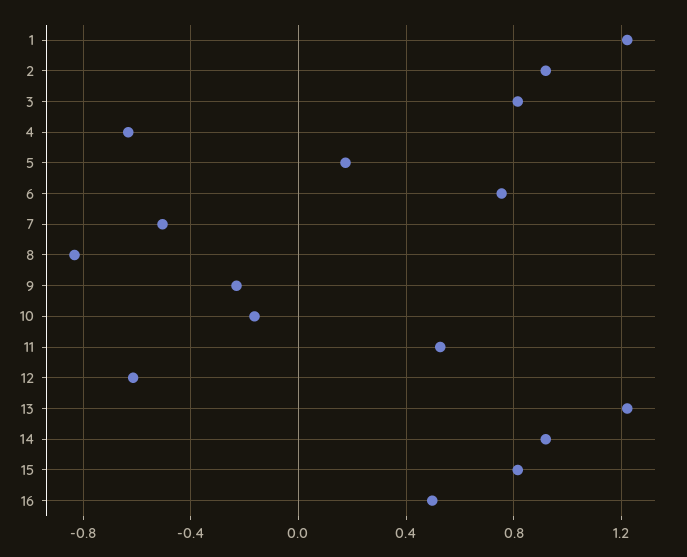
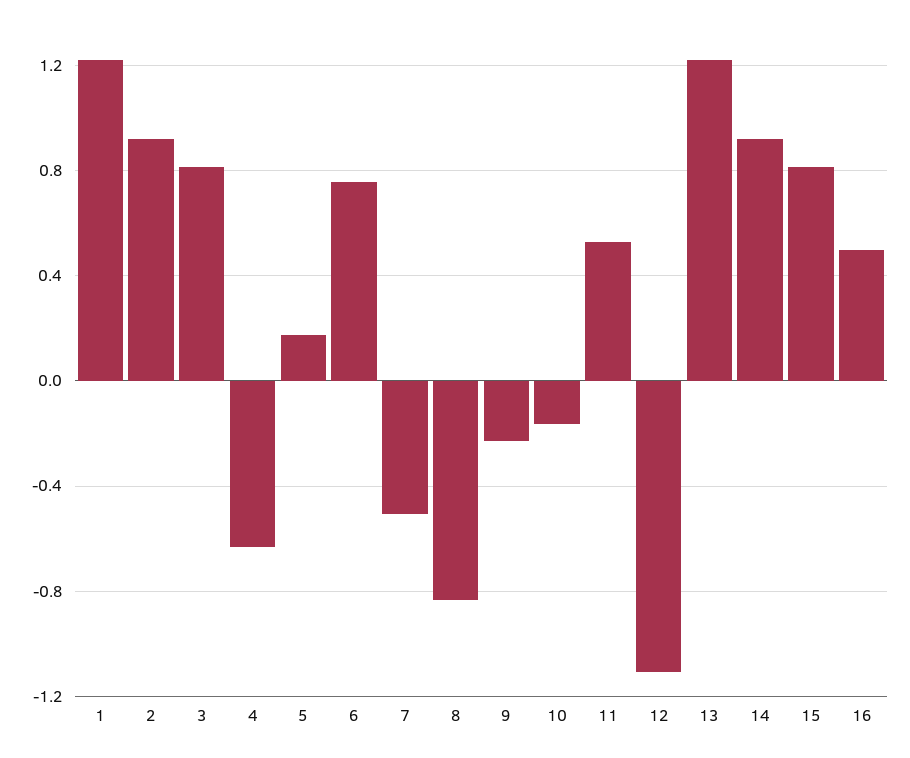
  {
    "1": 1.2,
    "2": 0.9,
    "3": 0.8,
    "4": -0.65,
    "5": 0.2,
    "6": 0.75,
    "7": -0.5,
    "8": -0.85,
    "9": -0.25,
    "10": -0.15,
    "11": 0.55,
-   "12": -0.6,
+   "12": -1.1,
    "13": 1.2,
    "14": 0.9,
    "15": 0.8,
    "16": 0.5
  }

